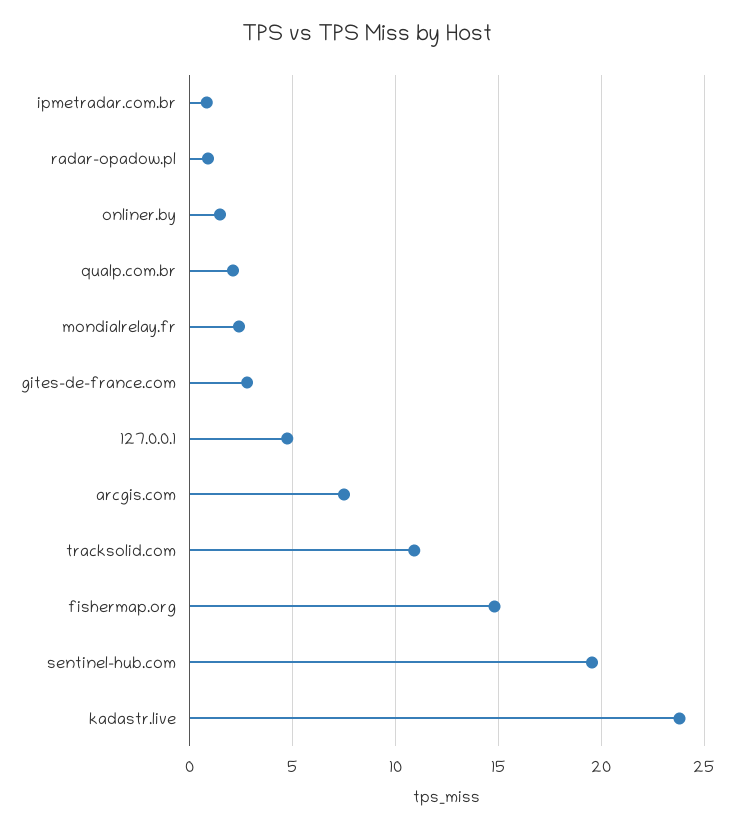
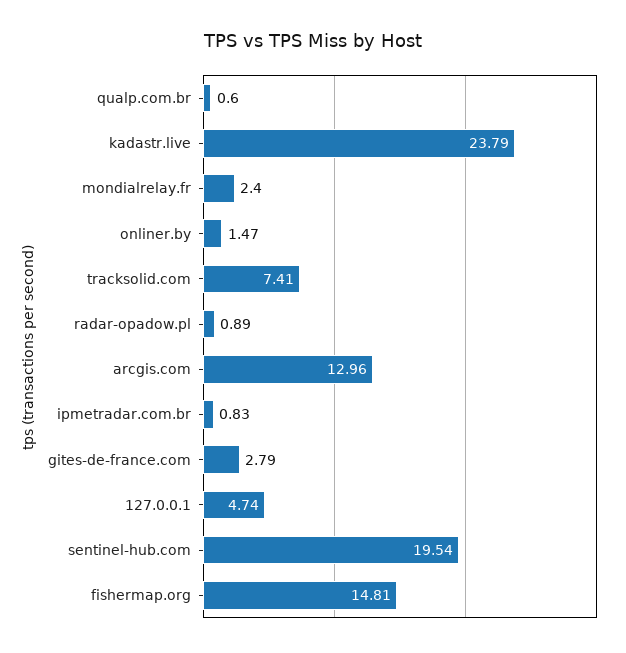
  {
    "ipmetradar.com.br": 0.83,
    "radar-opadow.pl": 0.89,
    "onliner.by": 1.47,
-   "qualp.com.br": 2,
+   "qualp.com.br": 0.6,
    "mondialrelay.fr": 2.4,
    "gites-de-france.com": 2.79,
    "127.0.0.1": 4.74,
-   "arcgis.com": 7.5,
+   "arcgis.com": 12.96,
-   "tracksolid.com": 11,
+   "tracksolid.com": 7.41,
    "fishermap.org": 14.81,
    "sentinel-hub.com": 19.54,
    "kadastr.live": 23.79
  }

